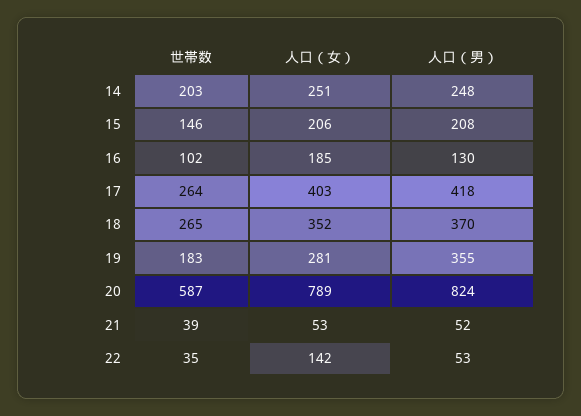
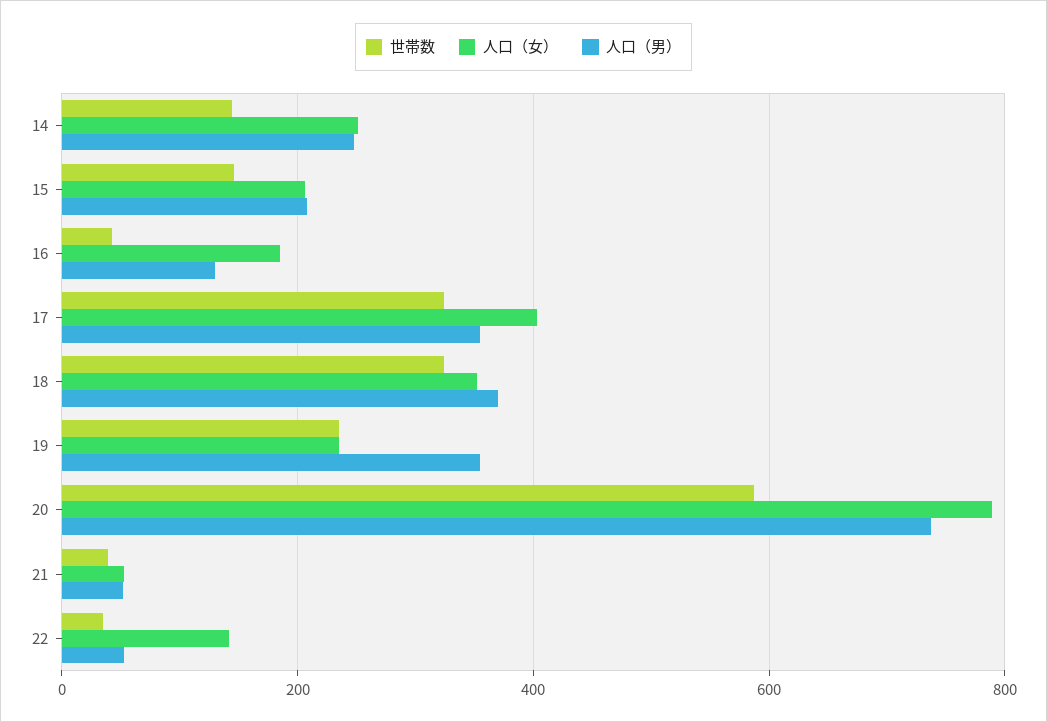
  {
    "世帯数": {
-     "14": 203,
+     "14": 140,
      "15": 146,
-     "16": 102,
+     "16": 40,
-     "17": 264,
+     "17": 320,
-     "18": 265,
+     "18": 320,
-     "19": 183,
+     "19": 240,
      "20": 587,
      "21": 39,
      "22": 35
    },
    "人口（女）": {
      "14": 251,
      "15": 206,
      "16": 185,
      "17": 403,
      "18": 352,
-     "19": 281,
+     "19": 240,
      "20": 789,
      "21": 53,
      "22": 142
    },
    "人口（男）": {
      "14": 248,
      "15": 208,
      "16": 130,
-     "17": 418,
+     "17": 360,
      "18": 370,
      "19": 355,
-     "20": 824,
+     "20": 740,
      "21": 52,
      "22": 53
    }
  }

